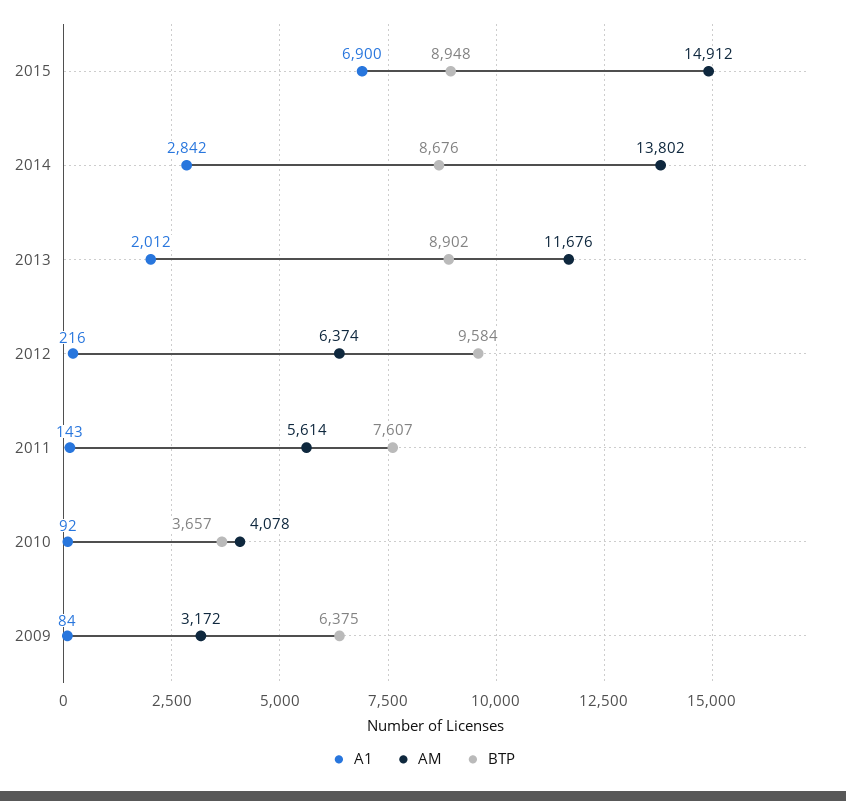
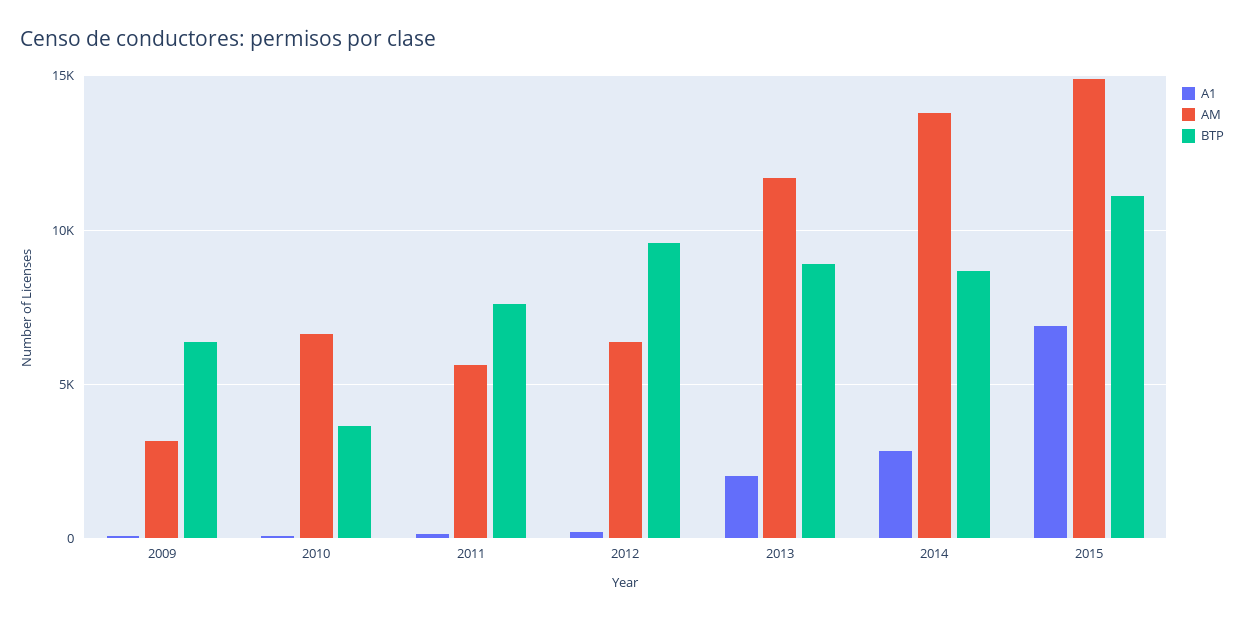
  {
    "A1": {
      "2015": 6900,
      "2014": 2842,
      "2013": 2012,
      "2012": 216,
      "2011": 143,
      "2010": 92,
      "2009": 84
    },
    "AM": {
      "2015": 14912,
      "2014": 13802,
      "2013": 11676,
      "2012": 6374,
      "2011": 5614,
-     "2010": 4078,
+     "2010": 6500,
      "2009": 3172
    },
    "BTP": {
-     "2015": 8948,
+     "2015": 11000,
      "2014": 8676,
      "2013": 8902,
      "2012": 9584,
      "2011": 7607,
      "2010": 3657,
      "2009": 6375
    }
  }

